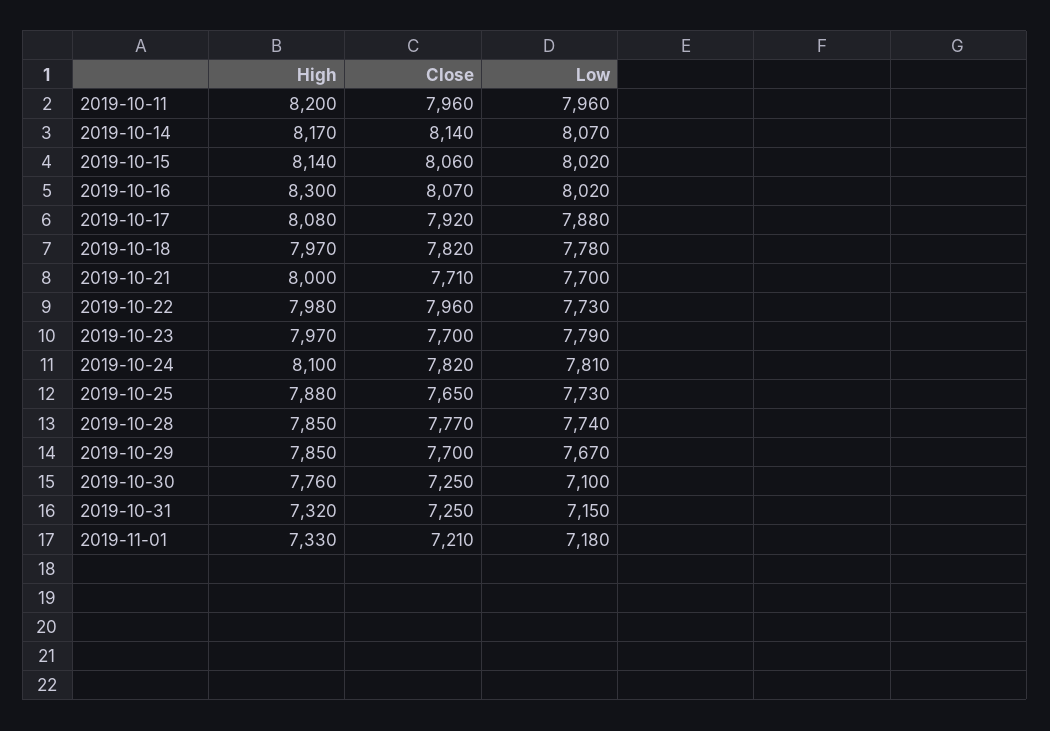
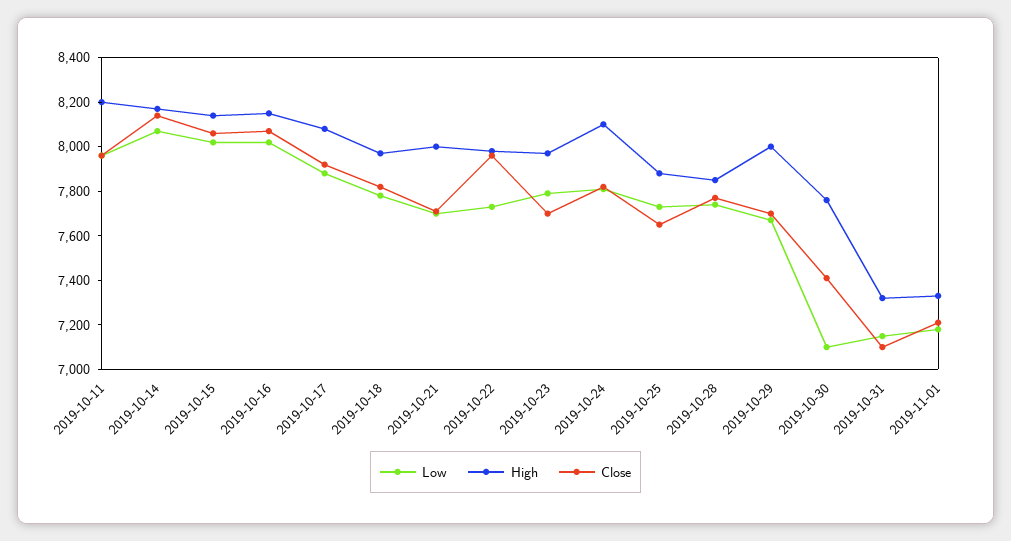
  {
    "High": {
      "2019-10-11": 8200,
      "2019-10-14": 8170,
      "2019-10-15": 8140,
-     "2019-10-16": 8300,
+     "2019-10-16": 8150,
      "2019-10-17": 8080,
      "2019-10-18": 7970,
      "2019-10-21": 8000,
      "2019-10-22": 7980,
      "2019-10-23": 7970,
      "2019-10-24": 8100,
      "2019-10-25": 7880,
      "2019-10-28": 7850,
-     "2019-10-29": 7850,
+     "2019-10-29": 8000,
      "2019-10-30": 7760,
      "2019-10-31": 7320,
      "2019-11-01": 7330
    },
    "Close": {
      "2019-10-11": 7960,
      "2019-10-14": 8140,
      "2019-10-15": 8060,
      "2019-10-16": 8070,
      "2019-10-17": 7920,
      "2019-10-18": 7820,
      "2019-10-21": 7710,
      "2019-10-22": 7960,
      "2019-10-23": 7700,
      "2019-10-24": 7820,
      "2019-10-25": 7650,
      "2019-10-28": 7770,
      "2019-10-29": 7700,
-     "2019-10-30": 7250,
+     "2019-10-30": 7400,
-     "2019-10-31": 7250,
+     "2019-10-31": 7100,
      "2019-11-01": 7210
    },
    "Low": {
      "2019-10-11": 7960,
      "2019-10-14": 8070,
      "2019-10-15": 8020,
      "2019-10-16": 8020,
      "2019-10-17": 7880,
      "2019-10-18": 7780,
      "2019-10-21": 7700,
      "2019-10-22": 7730,
      "2019-10-23": 7790,
      "2019-10-24": 7810,
      "2019-10-25": 7730,
      "2019-10-28": 7740,
      "2019-10-29": 7670,
      "2019-10-30": 7100,
      "2019-10-31": 7150,
      "2019-11-01": 7180
    }
  }

